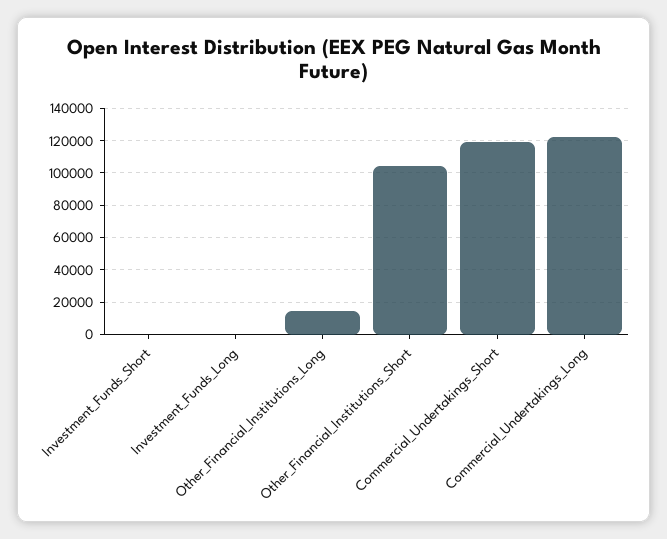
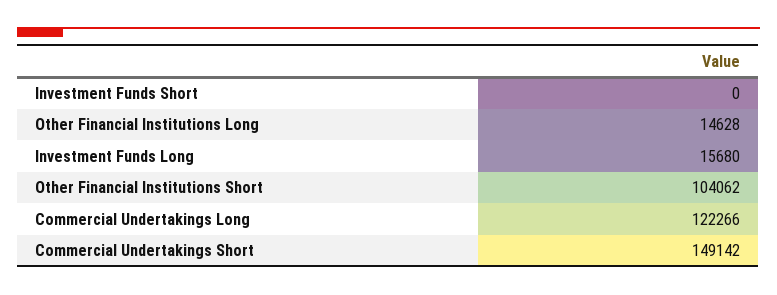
  {
    "Investment_Funds_Short": 0,
-   "Investment_Funds_Long": 0,
+   "Investment_Funds_Long": 15680,
    "Other_Financial_Institutions_Long": 14628,
    "Other_Financial_Institutions_Short": 104062,
-   "Commercial_Undertakings_Short": 120000,
+   "Commercial_Undertakings_Short": 149142,
    "Commercial_Undertakings_Long": 122266
  }

